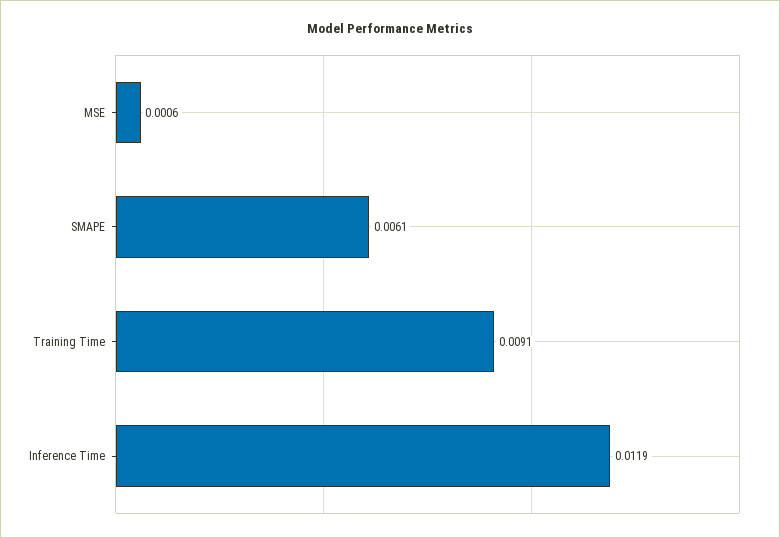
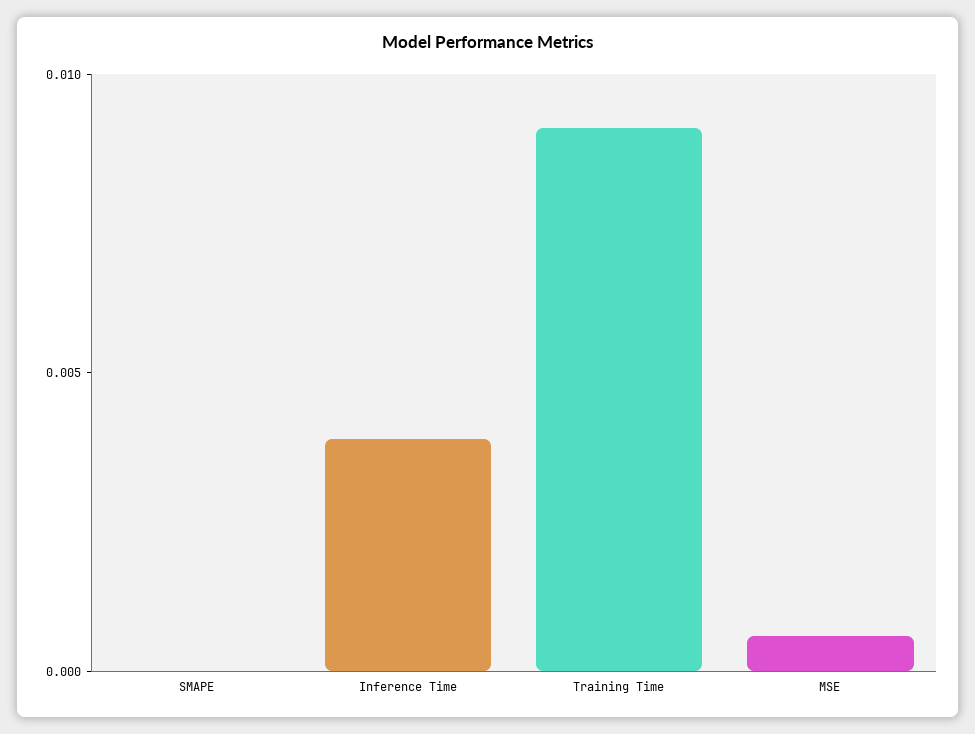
  {
    "MSE": 0.0006,
-   "SMAPE": 0.0061,
+   "SMAPE": 0,
    "Training Time": 0.0091,
-   "Inference Time": 0.0119
+   "Inference Time": 0.004
  }

